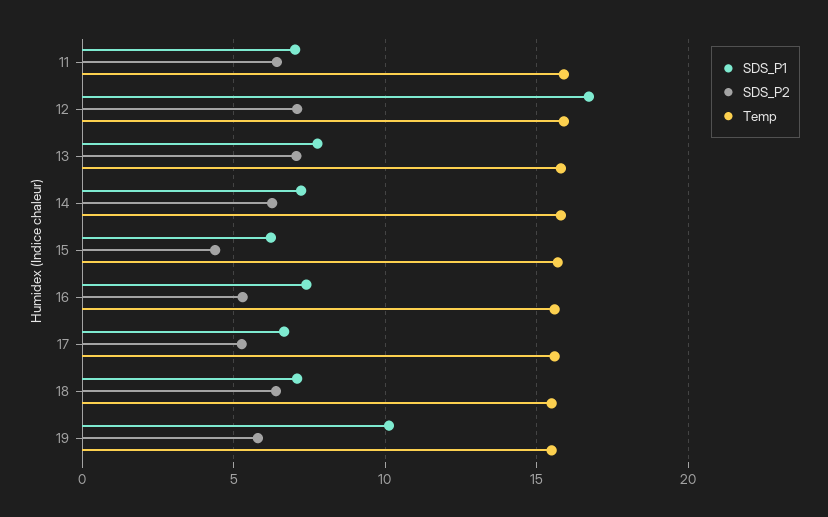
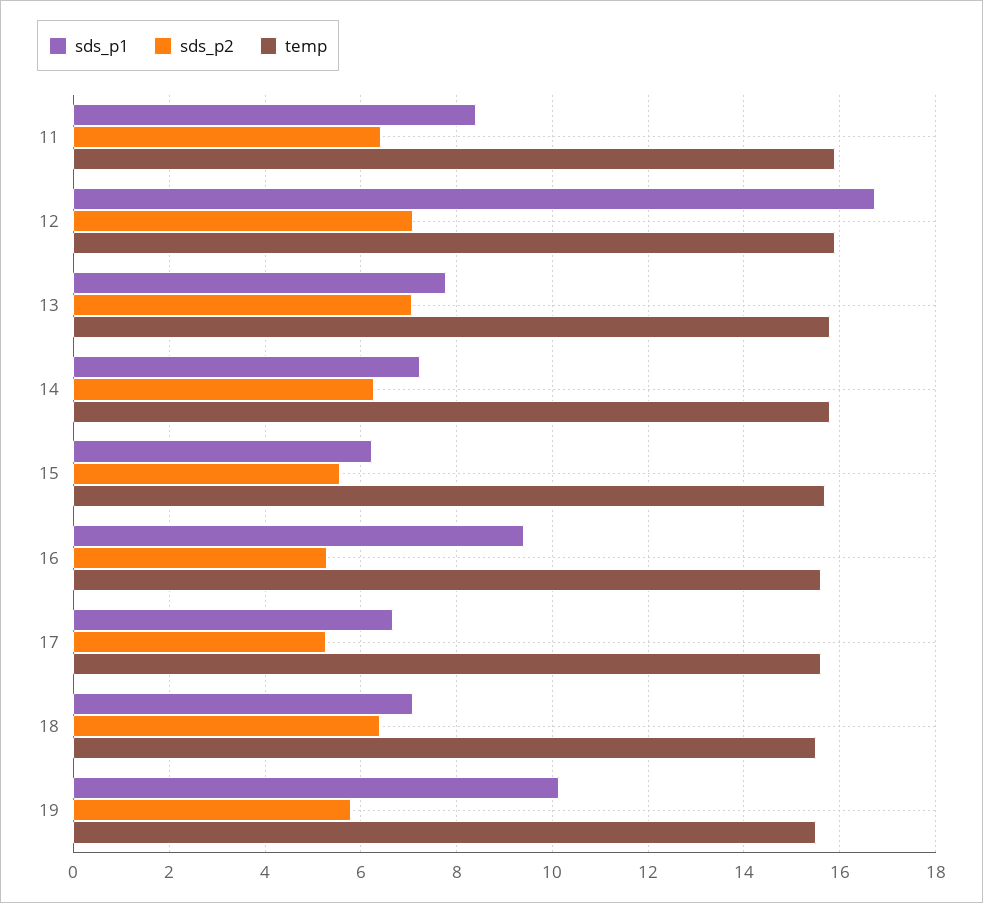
  {
    "SDS_P1": {
-     "11": 7,
+     "11": 8.4,
      "12": 16.8,
      "13": 7.8,
      "14": 7.2,
      "15": 6.2,
-     "16": 7.5,
+     "16": 9.4,
      "17": 6.6,
      "18": 7.2,
      "19": 10.2
    },
    "SDS_P2": {
      "11": 6.4,
      "12": 7.2,
      "13": 7,
      "14": 6.2,
-     "15": 4.5,
+     "15": 5.6,
      "16": 5.4,
      "17": 5.2,
      "18": 6.4,
      "19": 5.8
    },
    "Temp": {
      "11": 16,
      "12": 16,
      "13": 15.8,
      "14": 15.8,
      "15": 15.8,
      "16": 15.6,
      "17": 15.6,
      "18": 15.6,
      "19": 15.6
    }
  }

